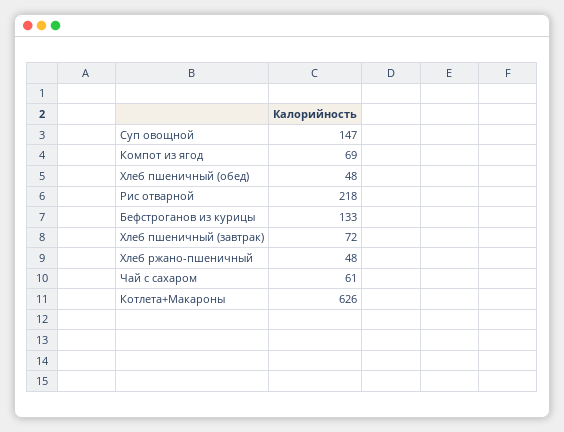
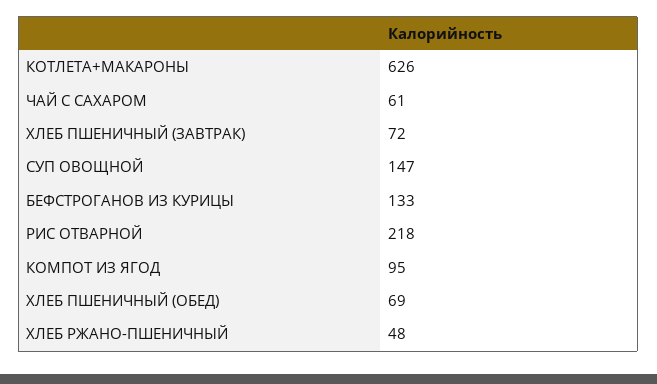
  {
    "Суп овощной": 147,
-   "Компот из ягод": 69,
+   "Компот из ягод": 95,
-   "Хлеб пшеничный (обед)": 48,
+   "Хлеб пшеничный (обед)": 69,
    "Рис отварной": 218,
    "Бефстроганов из курицы": 133,
    "Хлеб пшеничный (завтрак)": 72,
    "Хлеб ржано-пшеничный": 48,
    "Чай с сахаром": 61,
    "Котлета+Макароны": 626
  }

